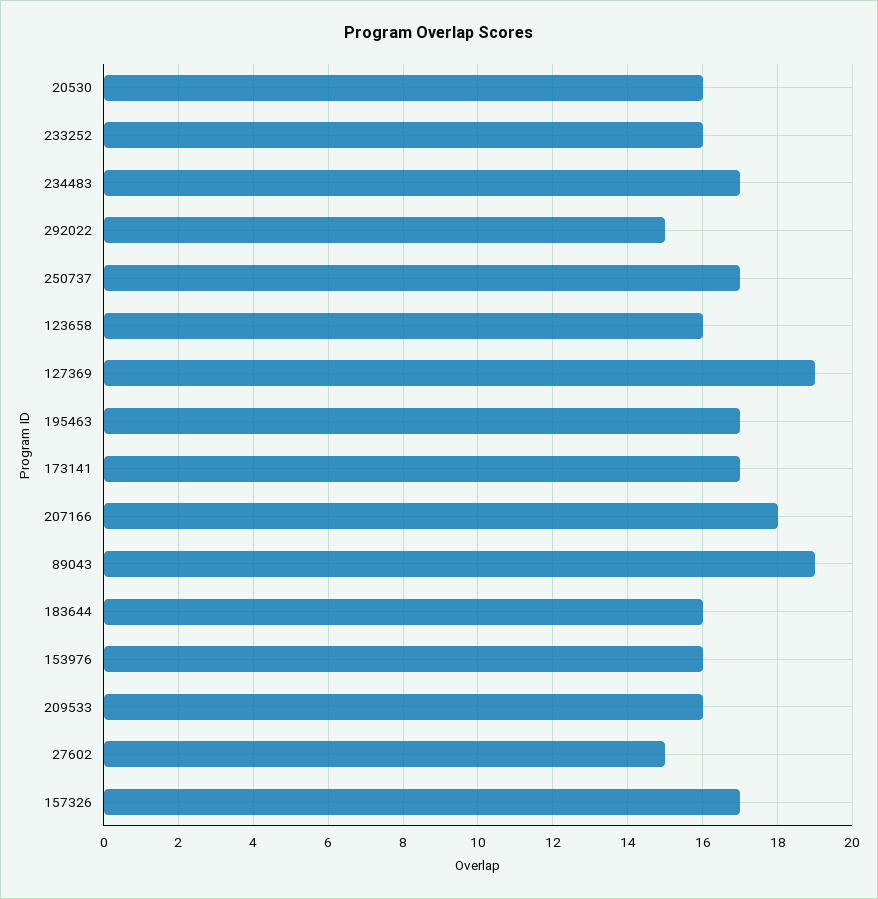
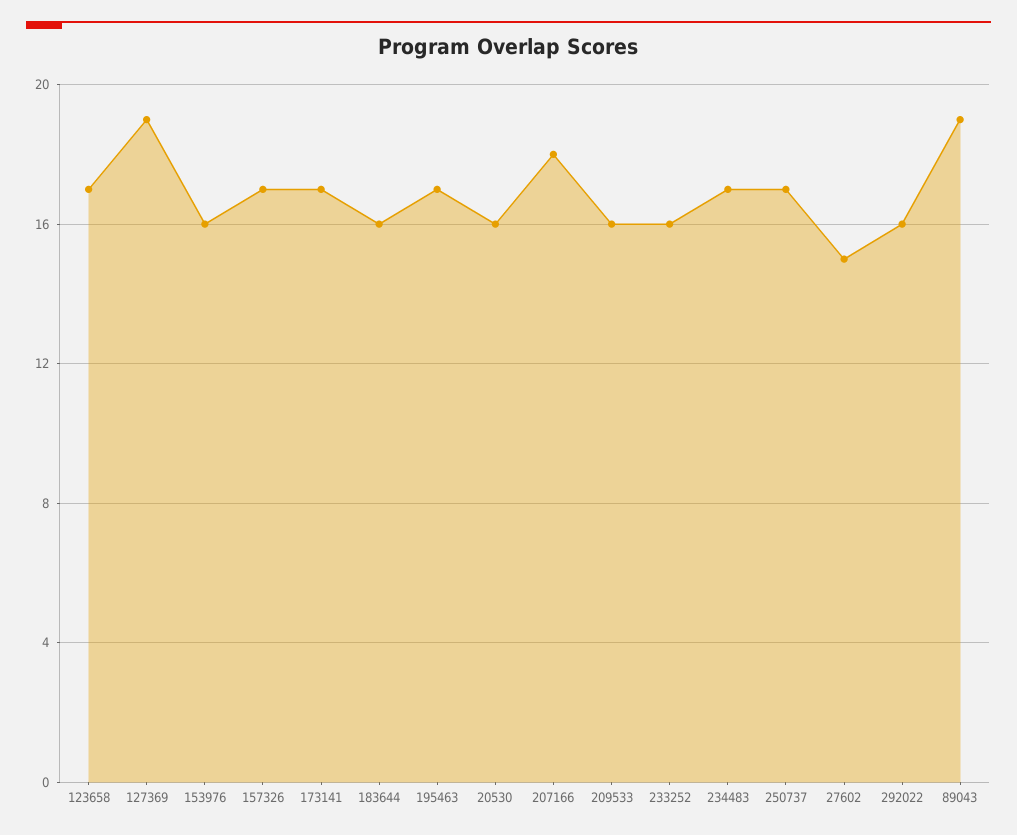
  {
    "20530": 16,
    "233252": 16,
    "234483": 17,
-   "292022": 15,
+   "292022": 16,
    "250737": 17,
-   "123658": 16,
+   "123658": 17,
    "127369": 19,
    "195463": 17,
    "173141": 17,
    "207166": 18,
    "89043": 19,
    "183644": 16,
    "153976": 16,
    "209533": 16,
    "27602": 15,
    "157326": 17
  }

